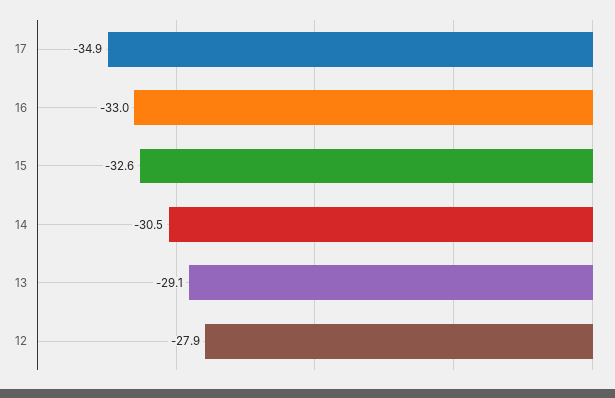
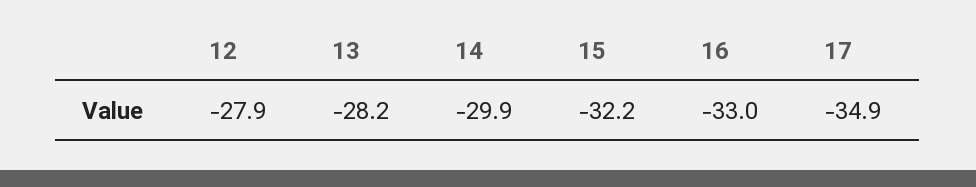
  {
    "17": -34.9,
    "16": -33,
-   "15": -32.6,
+   "15": -32.2,
-   "14": -30.5,
+   "14": -29.9,
-   "13": -29.1,
+   "13": -28.2,
    "12": -27.9
  }

